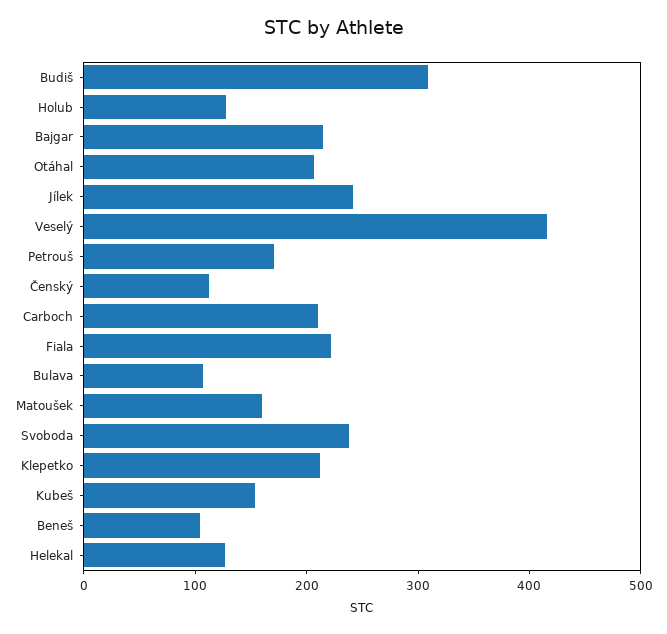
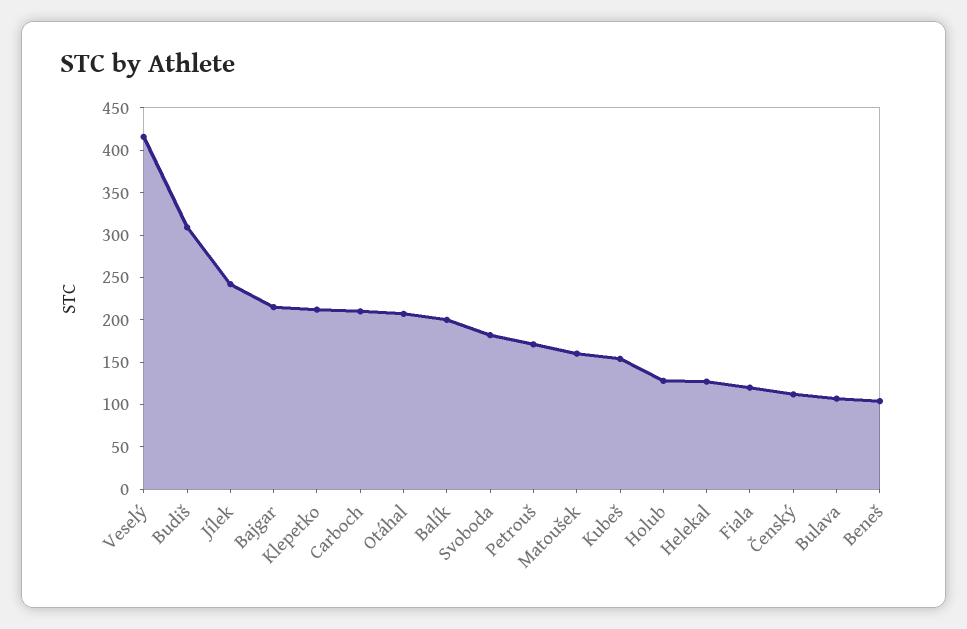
  {
    "Budiš": 310,
    "Holub": 130,
    "Bajgar": 220,
    "Otáhal": 210,
    "Jílek": 240,
    "Veselý": 420,
    "Petrouš": 170,
    "Čenský": 110,
    "Carboch": 210,
-   "Fiala": 220,
+   "Fiala": 120,
    "Bulava": 110,
    "Matoušek": 160,
-   "Svoboda": 240,
+   "Svoboda": 180,
    "Klepetko": 210,
    "Kubeš": 150,
    "Beneš": 100,
-   "Helekal": 130
+   "Helekal": 130,
+   "Balík": 200
  }

